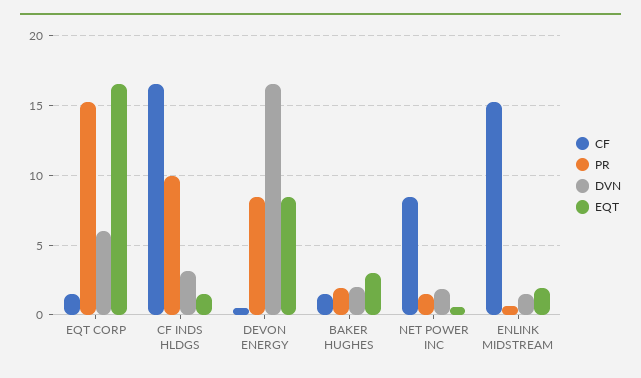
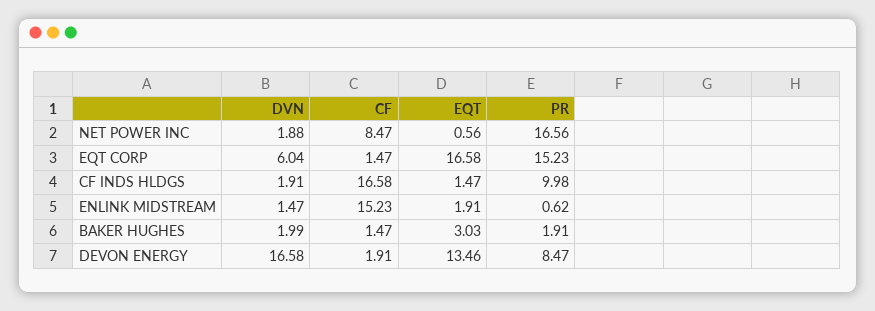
  {
    "CF": {
      "EQT CORP": 1.47,
      "CF INDS HLDGS": 16.58,
-     "DEVON ENERGY": 0.5,
+     "DEVON ENERGY": 1.91,
      "BAKER HUGHES": 1.47,
      "NET POWER INC": 8.47,
      "ENLINK MIDSTREAM": 15.23
    },
    "PR": {
      "EQT CORP": 15.23,
      "CF INDS HLDGS": 9.98,
      "DEVON ENERGY": 8.47,
      "BAKER HUGHES": 1.91,
-     "NET POWER INC": 1.5,
+     "NET POWER INC": 16.56,
      "ENLINK MIDSTREAM": 0.62
    },
    "DVN": {
      "EQT CORP": 6.04,
-     "CF INDS HLDGS": 3,
+     "CF INDS HLDGS": 1.91,
      "DEVON ENERGY": 16.58,
      "BAKER HUGHES": 1.99,
      "NET POWER INC": 1.88,
      "ENLINK MIDSTREAM": 1.47
    },
    "EQT": {
      "EQT CORP": 16.58,
      "CF INDS HLDGS": 1.47,
-     "DEVON ENERGY": 8.5,
+     "DEVON ENERGY": 13.46,
      "BAKER HUGHES": 3.03,
      "NET POWER INC": 0.56,
      "ENLINK MIDSTREAM": 1.91
    }
  }

